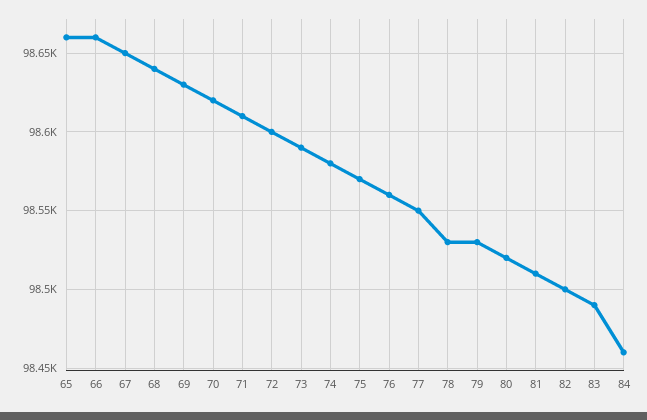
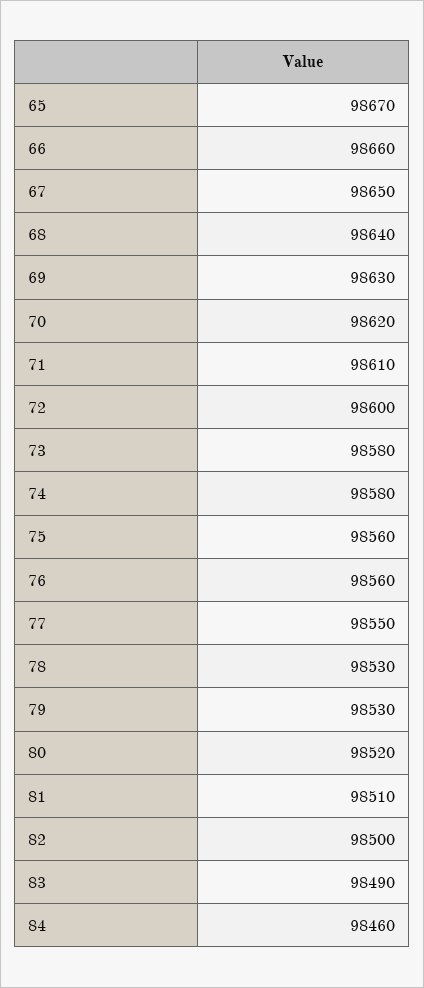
  {
-   "65": 98660,
+   "65": 98670,
    "66": 98660,
    "67": 98650,
    "68": 98640,
    "69": 98630,
    "70": 98620,
    "71": 98610,
    "72": 98600,
-   "73": 98590,
+   "73": 98580,
    "74": 98580,
-   "75": 98570,
+   "75": 98560,
    "76": 98560,
    "77": 98550,
    "78": 98530,
    "79": 98530,
    "80": 98520,
    "81": 98510,
    "82": 98500,
    "83": 98490,
    "84": 98460
  }

